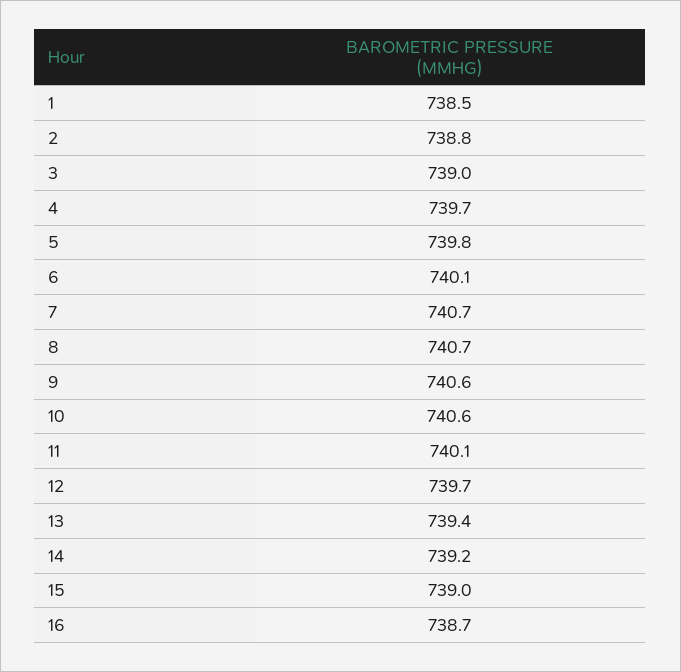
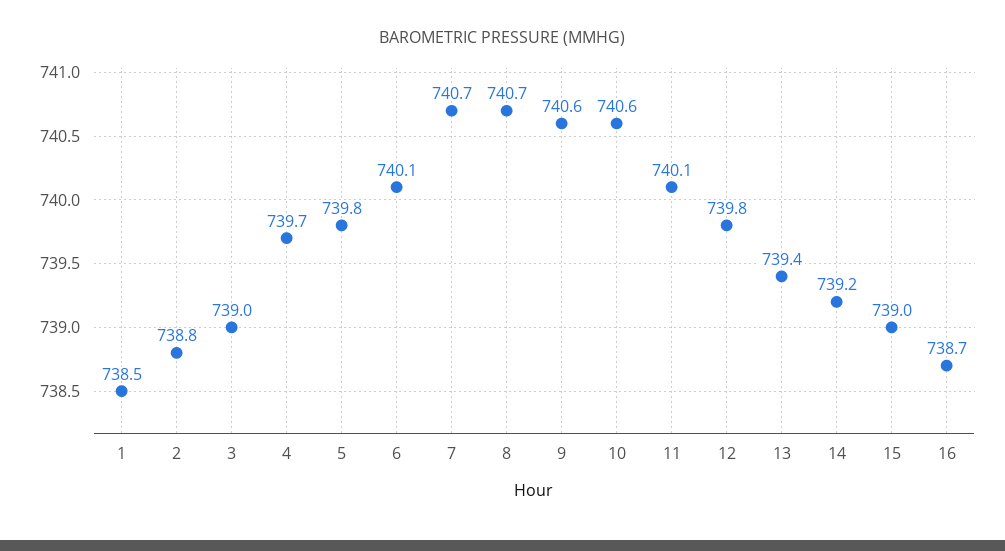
  {
    "1": 738.5,
    "2": 738.8,
    "3": 739,
    "4": 739.7,
    "5": 739.8,
    "6": 740.1,
    "7": 740.7,
    "8": 740.7,
    "9": 740.6,
    "10": 740.6,
    "11": 740.1,
-   "12": 739.7,
+   "12": 739.8,
    "13": 739.4,
    "14": 739.2,
    "15": 739,
    "16": 738.7
  }

